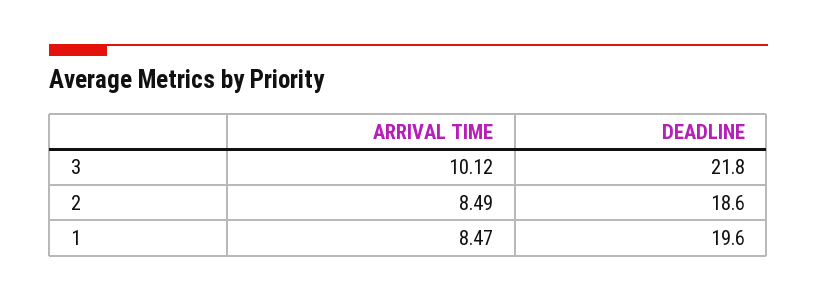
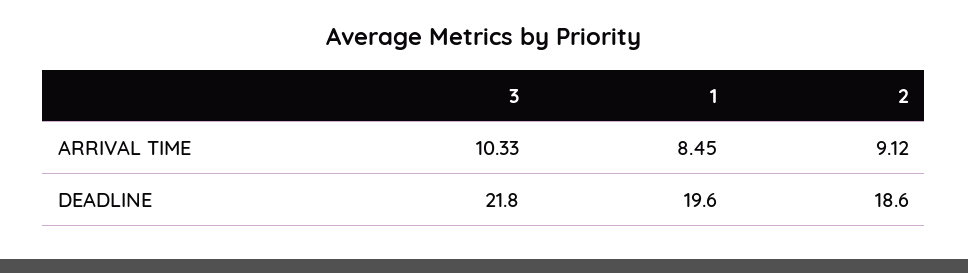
  {
    "ARRIVAL TIME": {
-     "3": 10.12,
+     "3": 10.33,
-     "2": 8.49,
+     "2": 9.12,
-     "1": 8.47
+     "1": 8.45
    },
    "DEADLINE": {
      "3": 21.8,
      "2": 18.6,
      "1": 19.6
    }
  }

